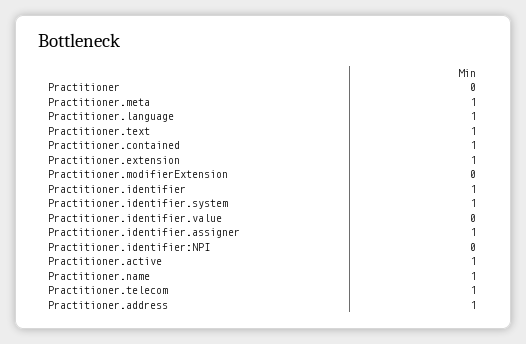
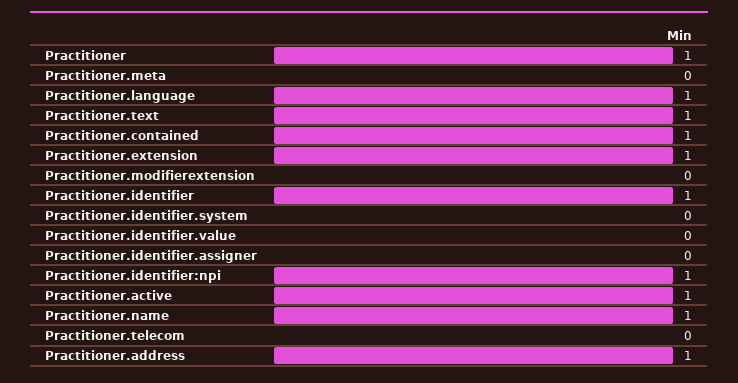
  {
-   "Practitioner": 0,
+   "Practitioner": 1,
-   "Practitioner.meta": 1,
+   "Practitioner.meta": 0,
    "Practitioner.language": 1,
    "Practitioner.text": 1,
    "Practitioner.contained": 1,
    "Practitioner.extension": 1,
    "Practitioner.modifierExtension": 0,
    "Practitioner.identifier": 1,
-   "Practitioner.identifier.system": 1,
+   "Practitioner.identifier.system": 0,
    "Practitioner.identifier.value": 0,
-   "Practitioner.identifier.assigner": 1,
+   "Practitioner.identifier.assigner": 0,
-   "Practitioner.identifier:NPI": 0,
+   "Practitioner.identifier:NPI": 1,
    "Practitioner.active": 1,
    "Practitioner.name": 1,
-   "Practitioner.telecom": 1,
+   "Practitioner.telecom": 0,
    "Practitioner.address": 1
  }

